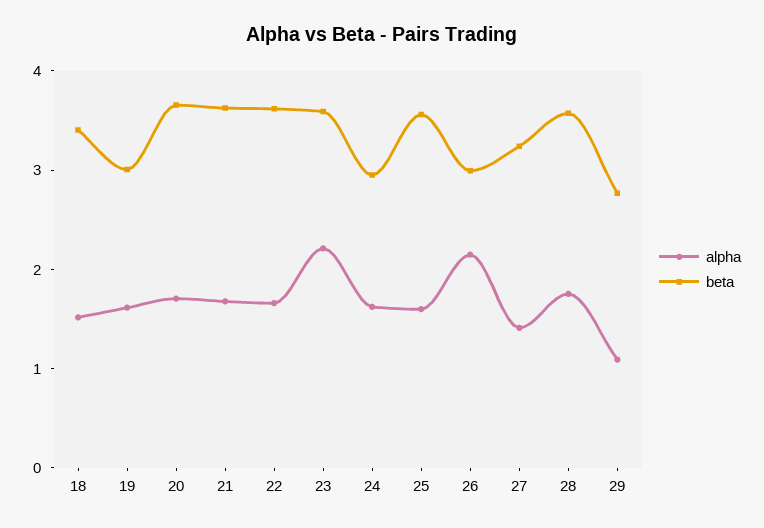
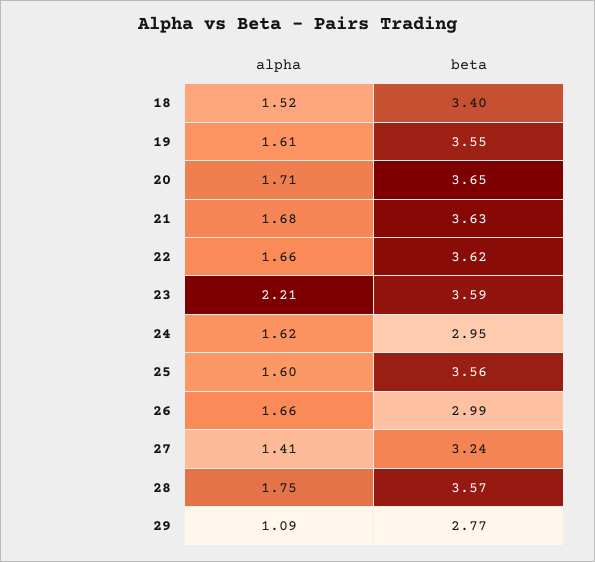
  {
    "alpha": {
      "18": 1.52,
      "19": 1.61,
      "20": 1.71,
      "21": 1.68,
      "22": 1.66,
      "23": 2.21,
      "24": 1.62,
      "25": 1.6,
-     "26": 2.2,
+     "26": 1.66,
      "27": 1.41,
      "28": 1.75,
      "29": 1.09
    },
    "beta": {
      "18": 3.4,
-     "19": 3,
+     "19": 3.55,
      "20": 3.65,
      "21": 3.63,
      "22": 3.62,
      "23": 3.59,
      "24": 2.95,
      "25": 3.56,
      "26": 2.99,
      "27": 3.24,
      "28": 3.57,
      "29": 2.77
    }
  }

